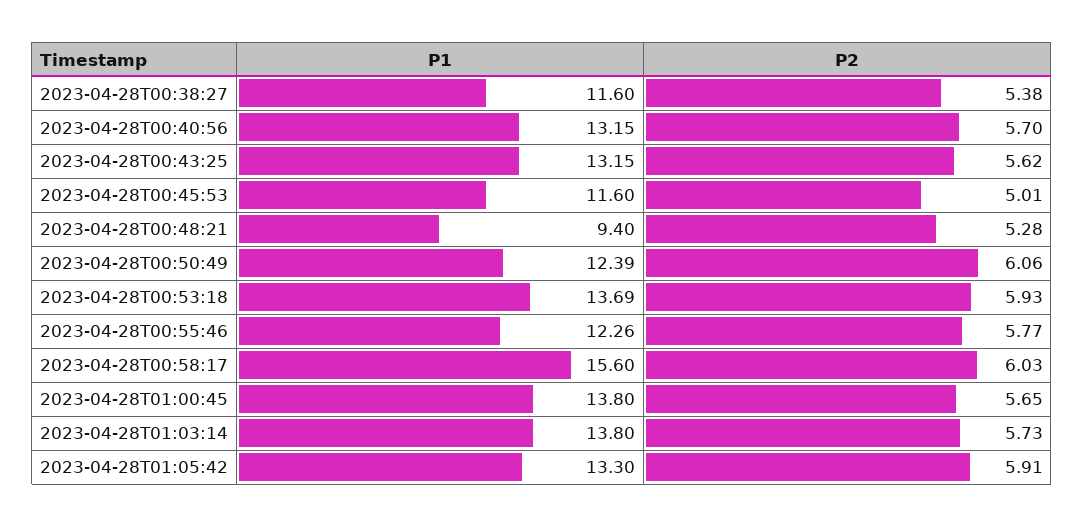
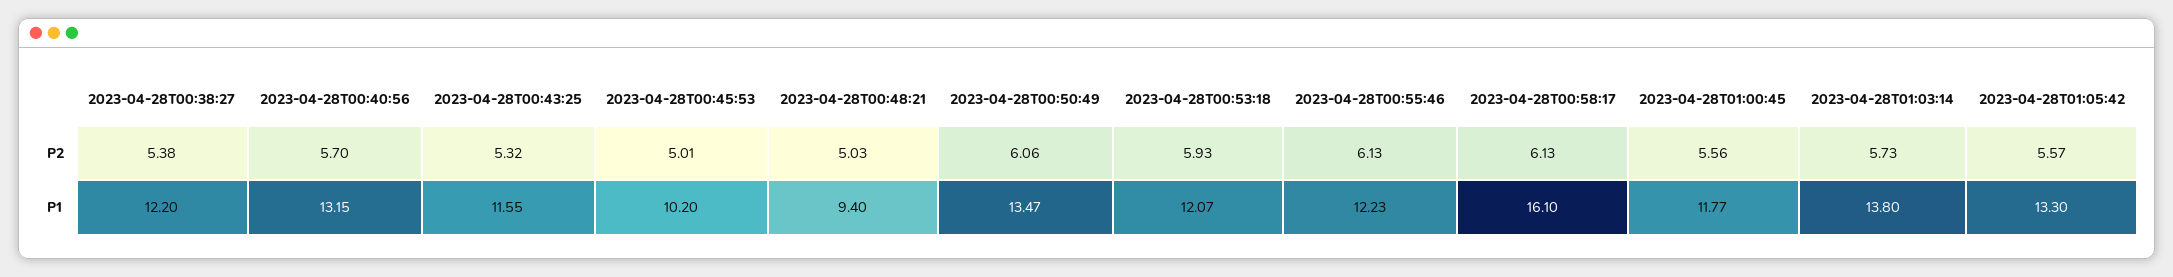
  {
    "P1": {
-     "2023-04-28T00:38:27": 11.6,
+     "2023-04-28T00:38:27": 12.2,
      "2023-04-28T00:40:56": 13.15,
-     "2023-04-28T00:43:25": 13.15,
+     "2023-04-28T00:43:25": 11.55,
-     "2023-04-28T00:45:53": 11.6,
+     "2023-04-28T00:45:53": 10.2,
      "2023-04-28T00:48:21": 9.4,
-     "2023-04-28T00:50:49": 12.39,
+     "2023-04-28T00:50:49": 13.47,
-     "2023-04-28T00:53:18": 13.69,
+     "2023-04-28T00:53:18": 12.07,
-     "2023-04-28T00:55:46": 12.26,
+     "2023-04-28T00:55:46": 12.23,
-     "2023-04-28T00:58:17": 15.6,
+     "2023-04-28T00:58:17": 16.1,
-     "2023-04-28T01:00:45": 13.8,
+     "2023-04-28T01:00:45": 11.77,
      "2023-04-28T01:03:14": 13.8,
      "2023-04-28T01:05:42": 13.3
    },
    "P2": {
      "2023-04-28T00:38:27": 5.38,
      "2023-04-28T00:40:56": 5.7,
-     "2023-04-28T00:43:25": 5.62,
+     "2023-04-28T00:43:25": 5.32,
      "2023-04-28T00:45:53": 5.01,
-     "2023-04-28T00:48:21": 5.28,
+     "2023-04-28T00:48:21": 5.03,
      "2023-04-28T00:50:49": 6.06,
      "2023-04-28T00:53:18": 5.93,
-     "2023-04-28T00:55:46": 5.77,
+     "2023-04-28T00:55:46": 6.13,
-     "2023-04-28T00:58:17": 6.03,
+     "2023-04-28T00:58:17": 6.13,
-     "2023-04-28T01:00:45": 5.65,
+     "2023-04-28T01:00:45": 5.56,
      "2023-04-28T01:03:14": 5.73,
-     "2023-04-28T01:05:42": 5.91
+     "2023-04-28T01:05:42": 5.57
    }
  }

